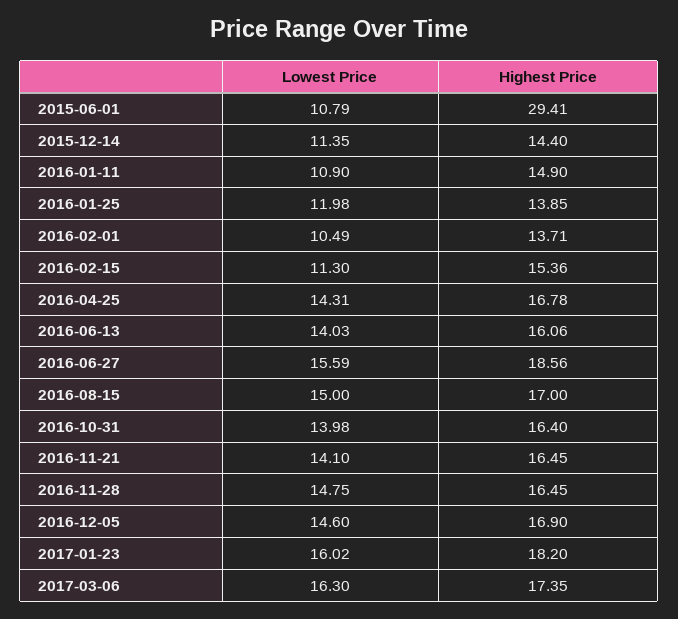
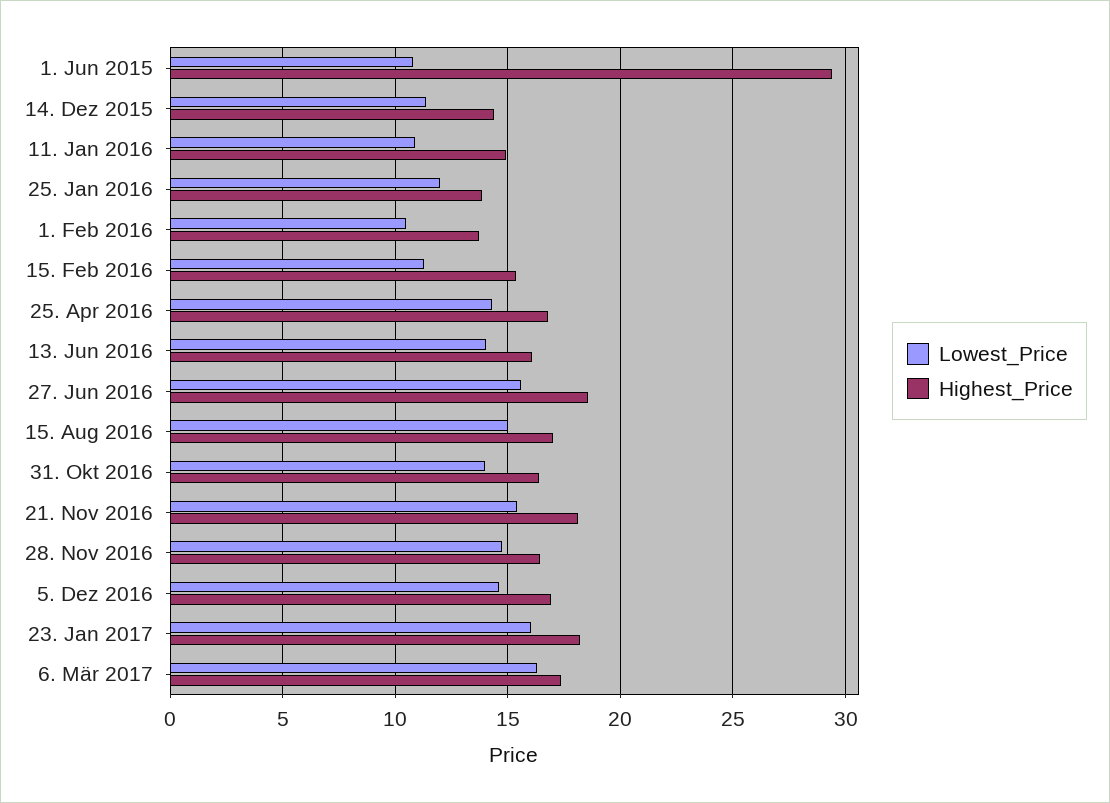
  {
    "Lowest Price": {
      "2015-06-01": 10.79,
      "2015-12-14": 11.35,
      "2016-01-11": 10.9,
      "2016-01-25": 11.98,
      "2016-02-01": 10.49,
      "2016-02-15": 11.3,
      "2016-04-25": 14.31,
      "2016-06-13": 14.03,
      "2016-06-27": 15.59,
      "2016-08-15": 15,
      "2016-10-31": 13.98,
-     "2016-11-21": 14.1,
+     "2016-11-21": 15.5,
      "2016-11-28": 14.75,
      "2016-12-05": 14.6,
      "2017-01-23": 16.02,
      "2017-03-06": 16.3
    },
    "Highest Price": {
      "2015-06-01": 29.41,
      "2015-12-14": 14.4,
      "2016-01-11": 14.9,
      "2016-01-25": 13.85,
      "2016-02-01": 13.71,
      "2016-02-15": 15.36,
      "2016-04-25": 16.78,
      "2016-06-13": 16.06,
      "2016-06-27": 18.56,
      "2016-08-15": 17,
      "2016-10-31": 16.4,
-     "2016-11-21": 16.45,
+     "2016-11-21": 18,
      "2016-11-28": 16.45,
      "2016-12-05": 16.9,
      "2017-01-23": 18.2,
      "2017-03-06": 17.35
    }
  }

